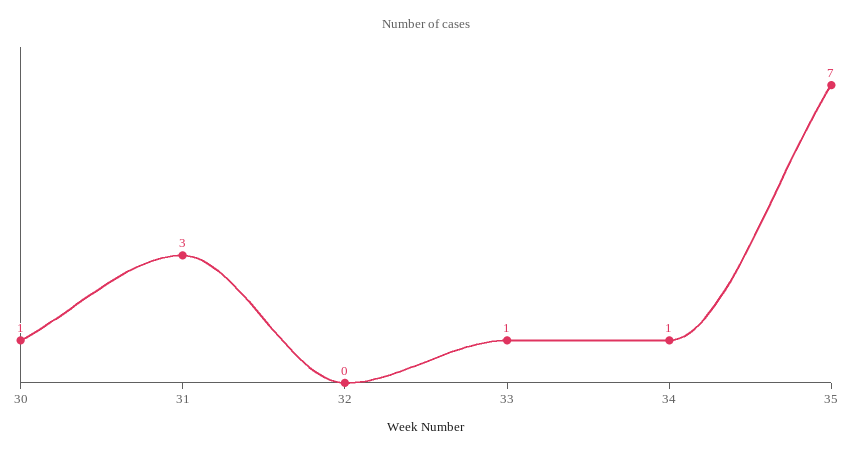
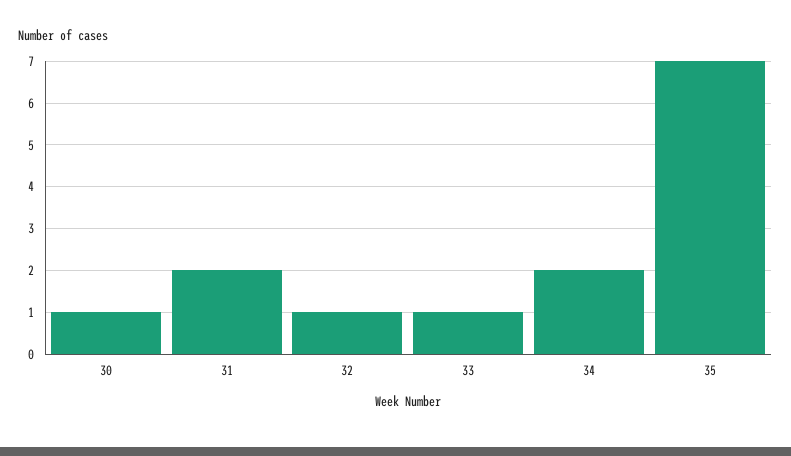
  {
    "30": 1,
-   "31": 3,
+   "31": 2,
-   "32": 0,
+   "32": 1,
    "33": 1,
-   "34": 1,
+   "34": 2,
    "35": 7
  }

